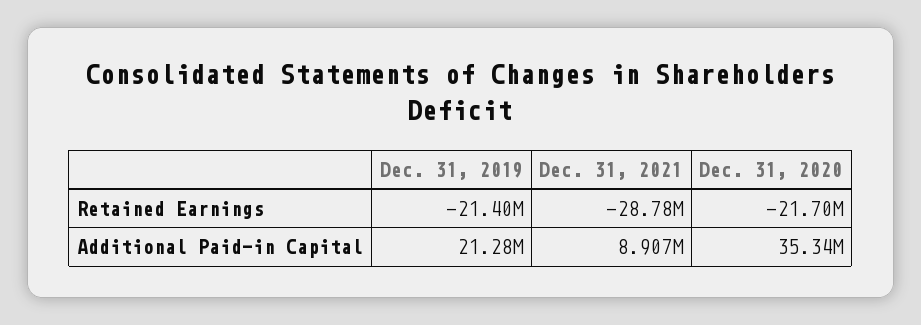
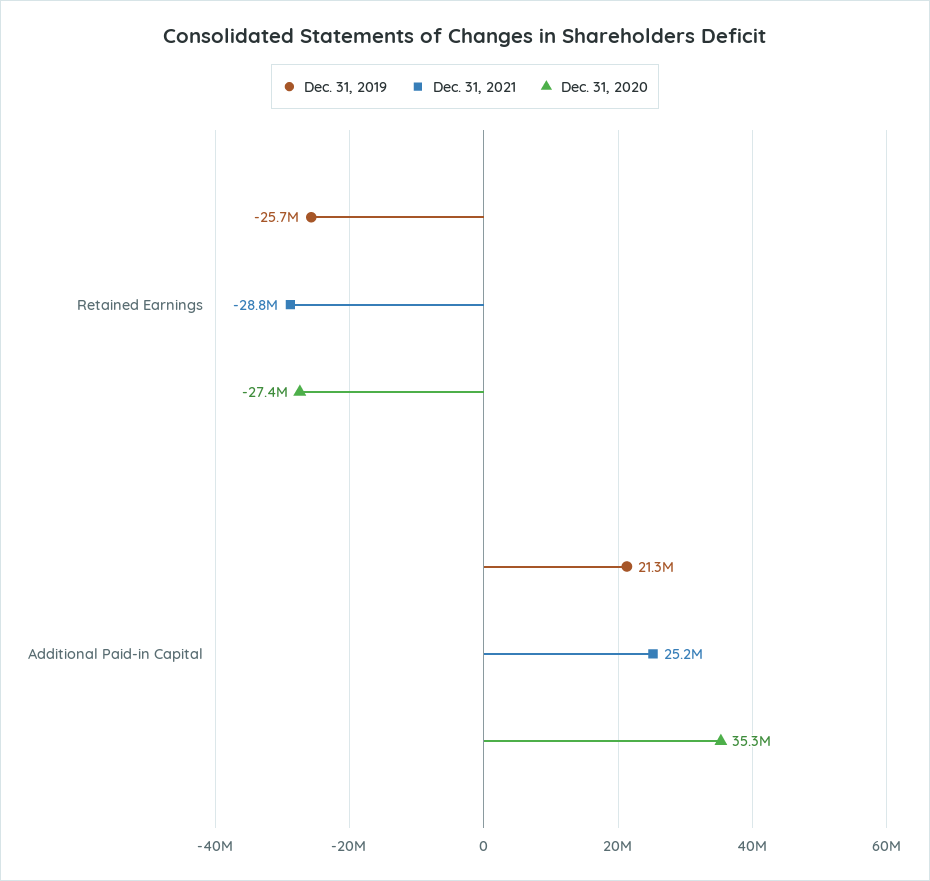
  {
    "Dec. 31, 2019": {
-     "Retained Earnings": -21400000,
+     "Retained Earnings": -25700000,
      "Additional Paid-in Capital": 21280000
    },
    "Dec. 31, 2021": {
      "Retained Earnings": -28780000,
-     "Additional Paid-in Capital": 8907000
+     "Additional Paid-in Capital": 25200000
    },
    "Dec. 31, 2020": {
-     "Retained Earnings": -21700000,
+     "Retained Earnings": -27400000,
      "Additional Paid-in Capital": 35340000
    }
  }

